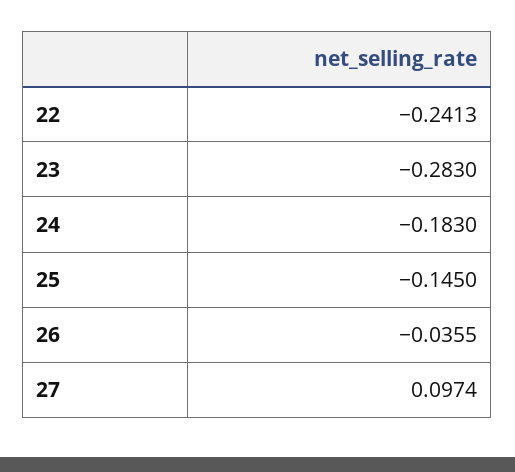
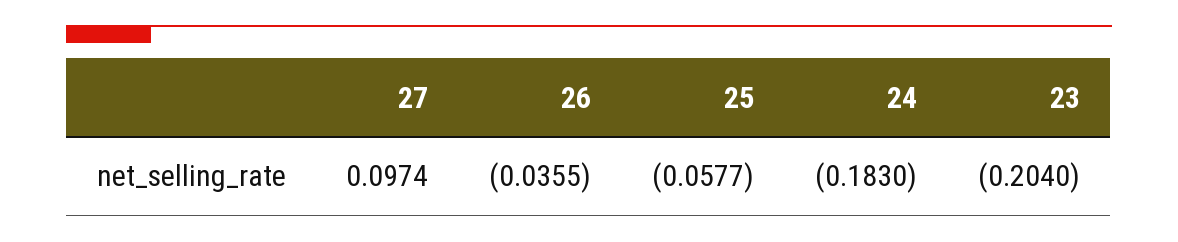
  {
-   "22": -0.2413,
-   "23": -0.283,
+   "23": -0.204,
    "24": -0.183,
-   "25": -0.145,
+   "25": -0.0577,
    "26": -0.0355,
    "27": 0.0974
  }

